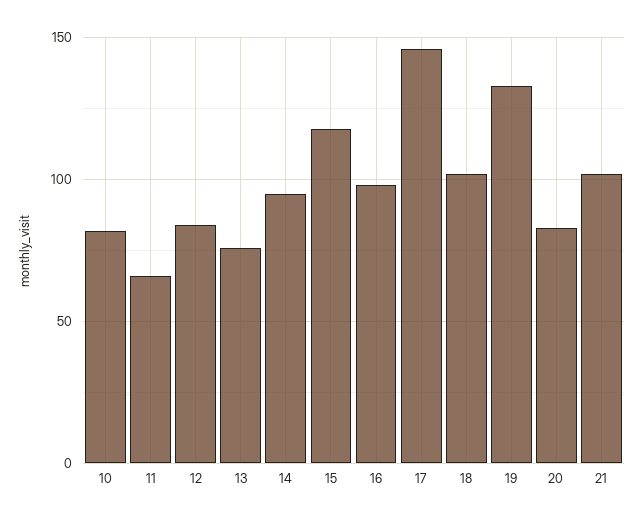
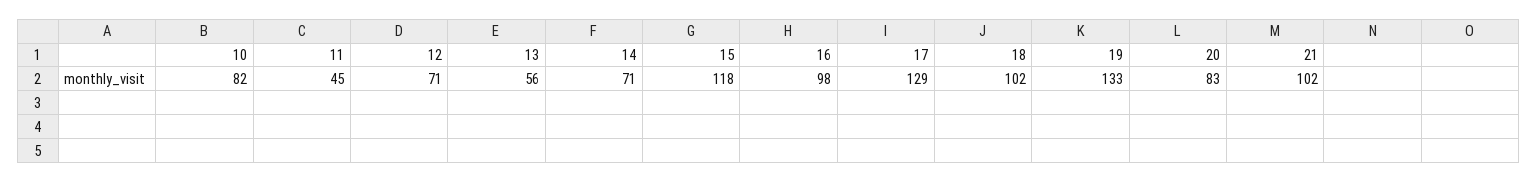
  {
    "10": 82,
-   "11": 65,
+   "11": 45,
-   "12": 85,
+   "12": 71,
-   "13": 75,
+   "13": 56,
-   "14": 95,
+   "14": 71,
    "15": 118,
    "16": 98,
-   "17": 145,
+   "17": 129,
    "18": 102,
    "19": 133,
    "20": 83,
    "21": 102
  }

